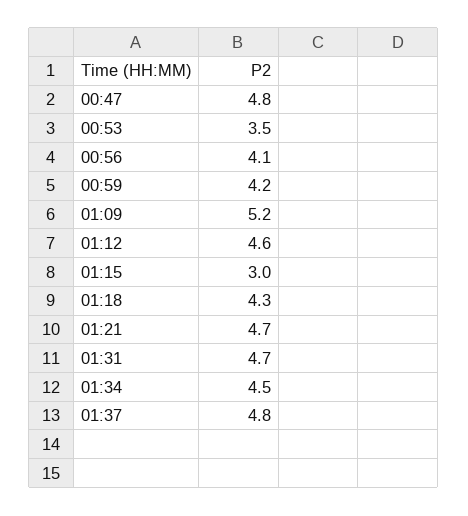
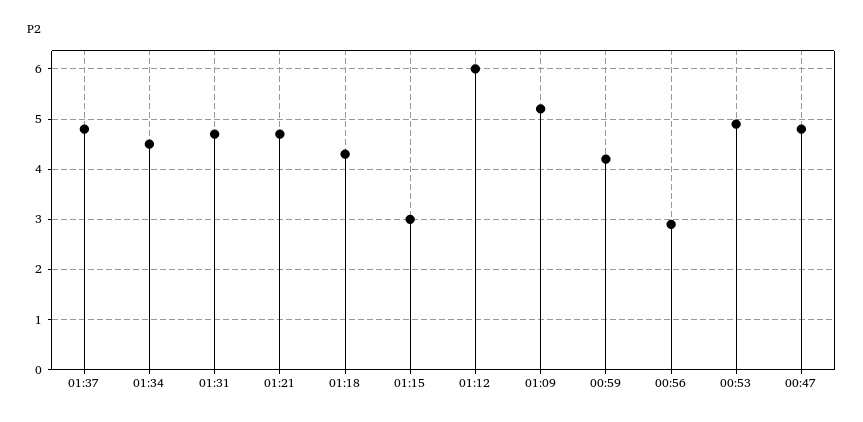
  {
    "00:47": 4.8,
-   "00:53": 3.5,
+   "00:53": 5,
-   "00:56": 4.1,
+   "00:56": 3,
    "00:59": 4.2,
    "01:09": 5.2,
-   "01:12": 4.6,
+   "01:12": 6,
    "01:15": 3,
    "01:18": 4.3,
    "01:21": 4.7,
    "01:31": 4.7,
    "01:34": 4.5,
    "01:37": 4.8
  }

